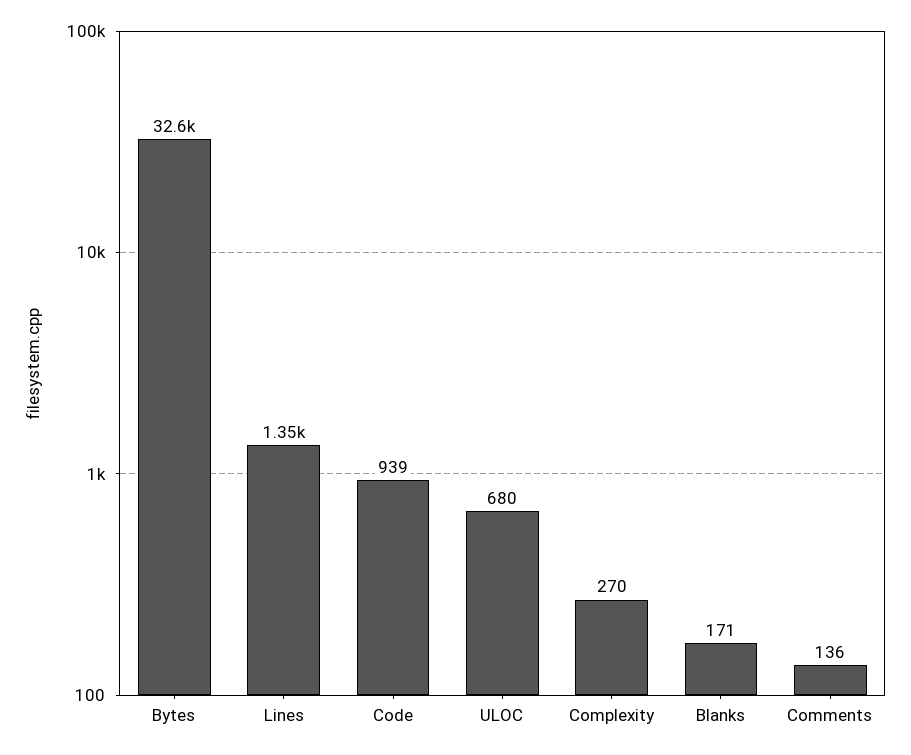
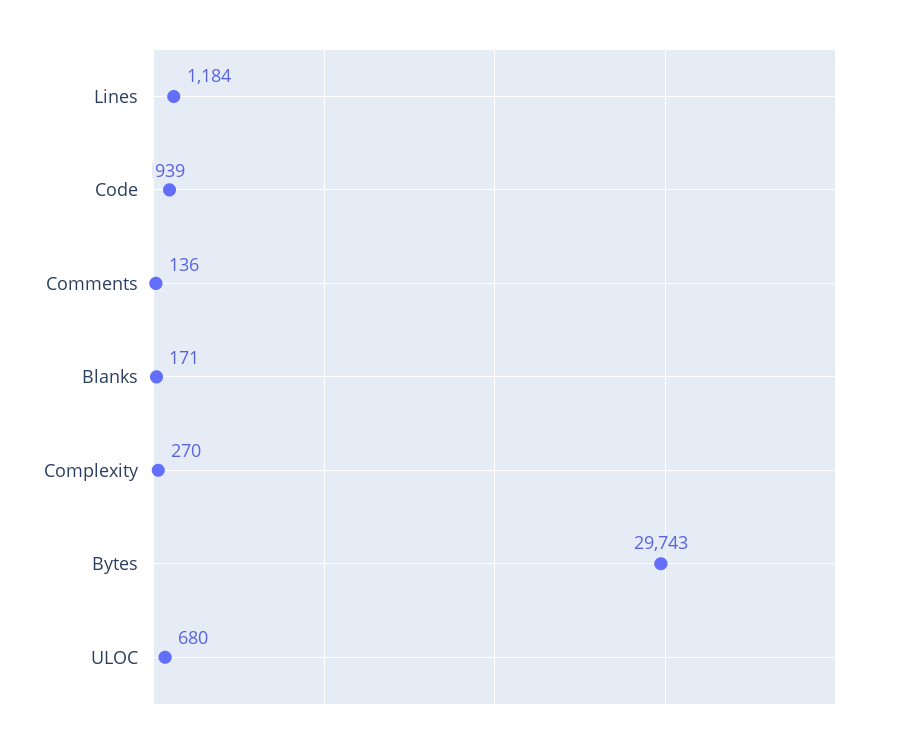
  {
-   "Bytes": 32600,
+   "Bytes": 29743,
-   "Lines": 1350,
+   "Lines": 1184,
    "Code": 939,
    "ULOC": 680,
    "Complexity": 270,
    "Blanks": 171,
    "Comments": 136
  }

